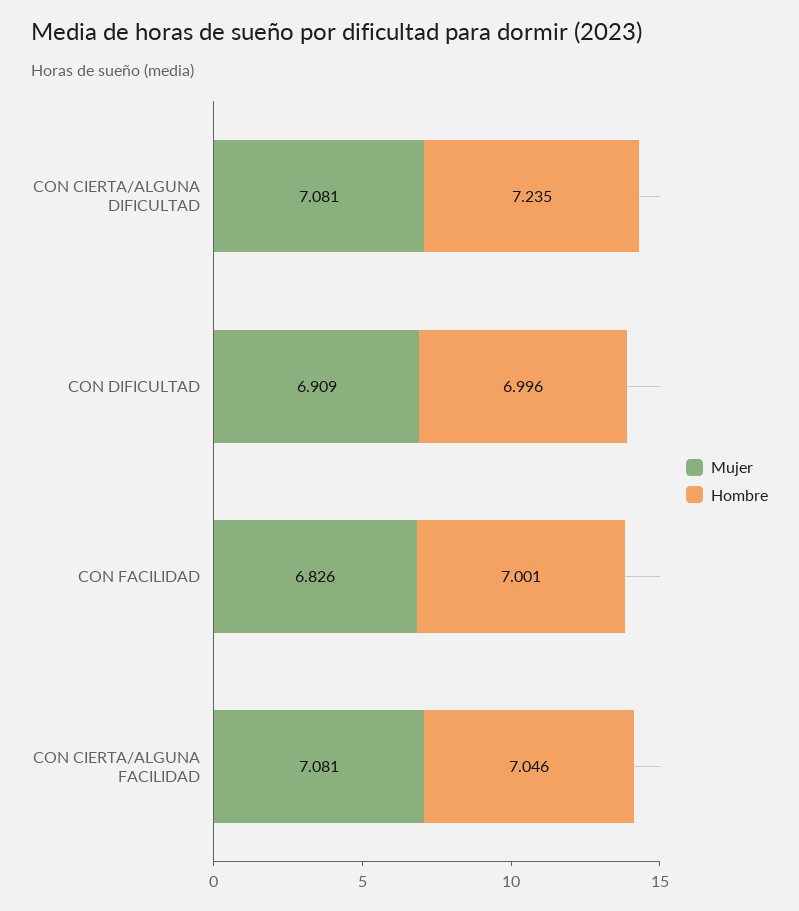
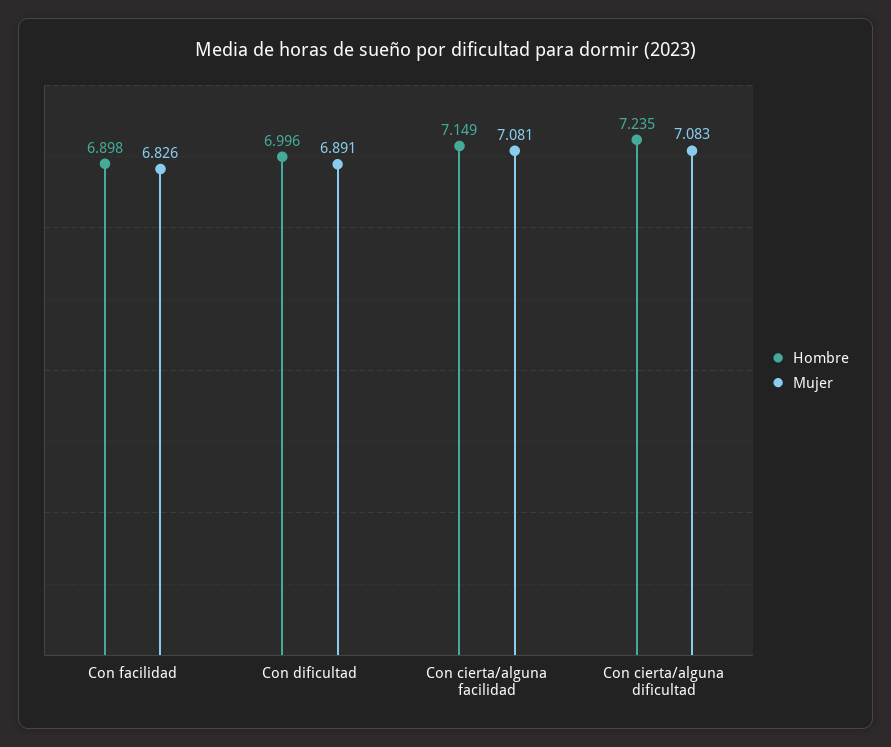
  {
    "Mujer": {
-     "CON CIERTA/ALGUNA DIFICULTAD": 7.081,
+     "CON CIERTA/ALGUNA DIFICULTAD": 7.083,
-     "CON DIFICULTAD": 6.909,
+     "CON DIFICULTAD": 6.891,
      "CON FACILIDAD": 6.826,
      "CON CIERTA/ALGUNA FACILIDAD": 7.081
    },
    "Hombre": {
      "CON CIERTA/ALGUNA DIFICULTAD": 7.235,
      "CON DIFICULTAD": 6.996,
-     "CON FACILIDAD": 7.001,
+     "CON FACILIDAD": 6.898,
-     "CON CIERTA/ALGUNA FACILIDAD": 7.046
+     "CON CIERTA/ALGUNA FACILIDAD": 7.149
    }
  }

